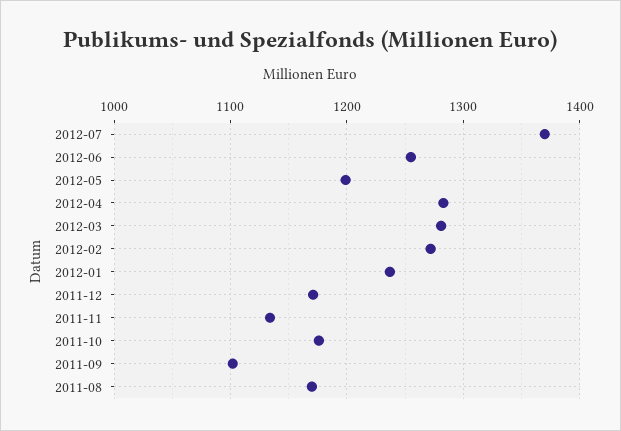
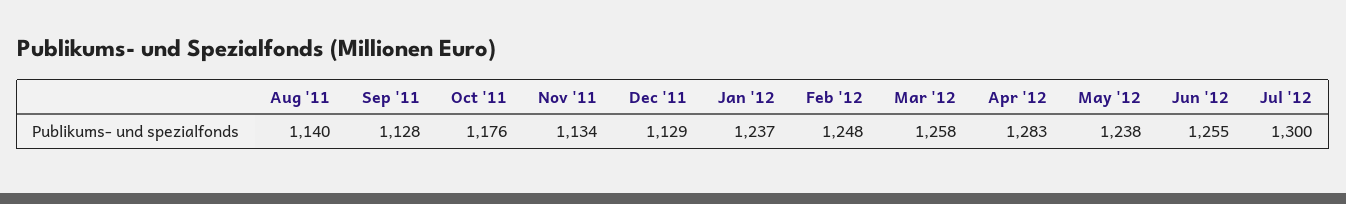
  {
-   "2012-07": 1370,
+   "2012-07": 1300,
    "2012-06": 1255,
-   "2012-05": 1200,
+   "2012-05": 1238,
    "2012-04": 1283,
-   "2012-03": 1280,
+   "2012-03": 1258,
-   "2012-02": 1270,
+   "2012-02": 1248,
    "2012-01": 1237,
-   "2011-12": 1170,
+   "2011-12": 1129,
    "2011-11": 1134,
    "2011-10": 1176,
-   "2011-09": 1100,
+   "2011-09": 1128,
-   "2011-08": 1170
+   "2011-08": 1140
  }

